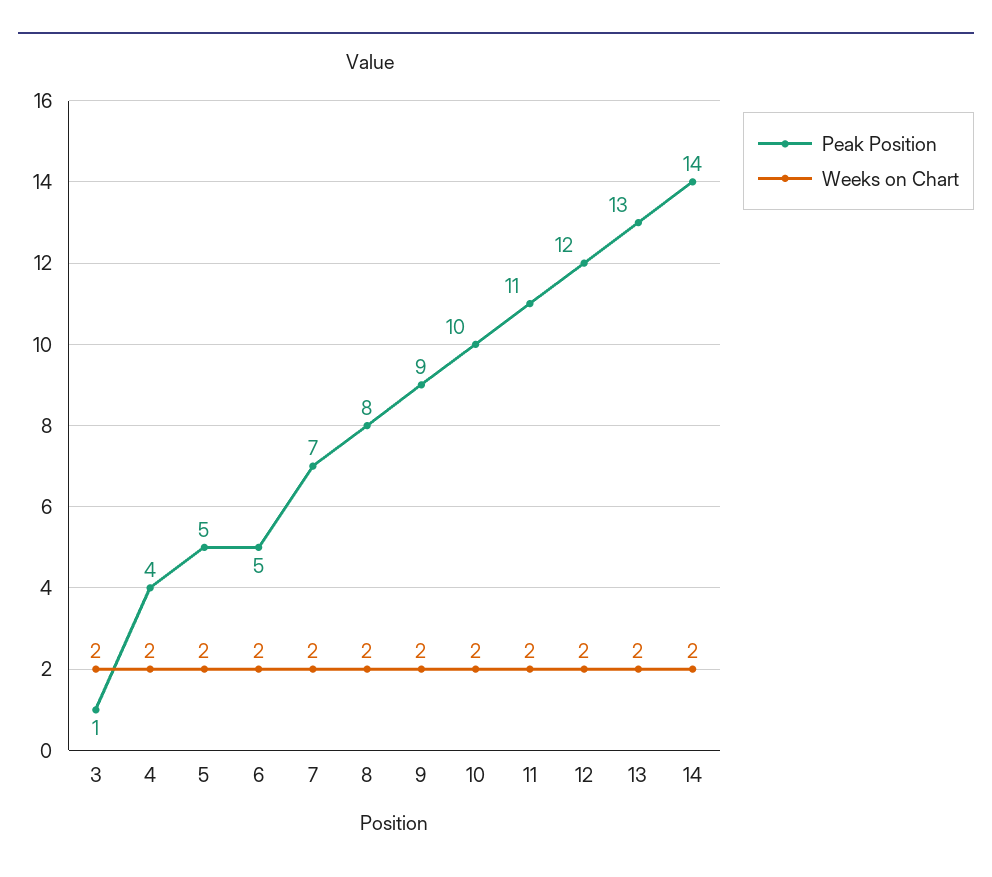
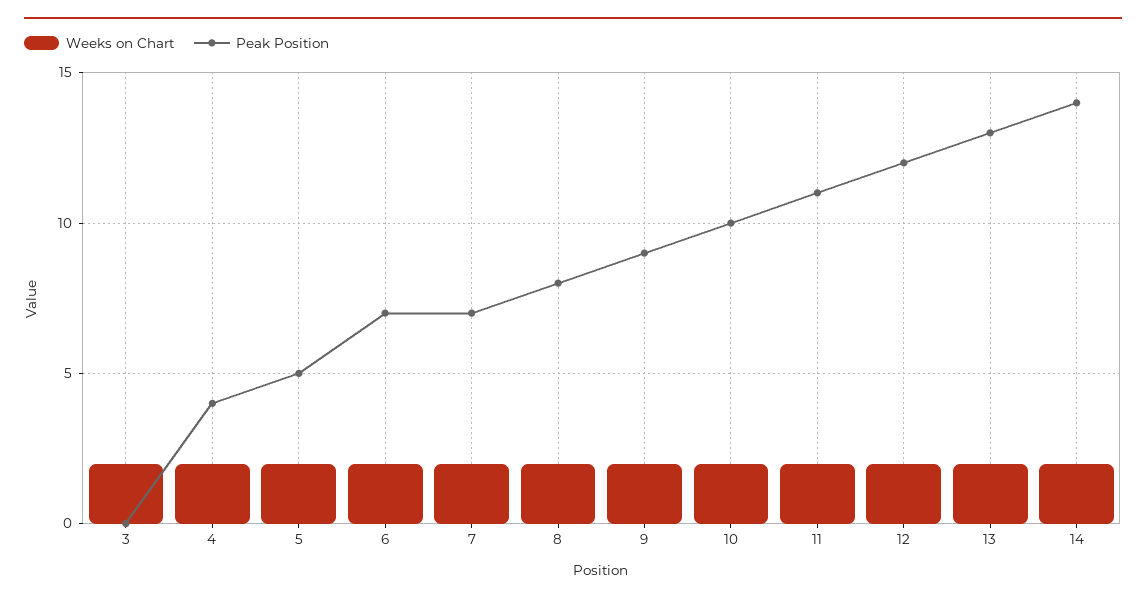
  {
    "Peak Position": {
-     "3": 1,
+     "3": 0,
      "4": 4,
      "5": 5,
-     "6": 5,
+     "6": 7,
      "7": 7,
      "8": 8,
      "9": 9,
      "10": 10,
      "11": 11,
      "12": 12,
      "13": 13,
      "14": 14
    },
    "Weeks on Chart": {
      "3": 2,
      "4": 2,
      "5": 2,
      "6": 2,
      "7": 2,
      "8": 2,
      "9": 2,
      "10": 2,
      "11": 2,
      "12": 2,
      "13": 2,
      "14": 2
    }
  }

